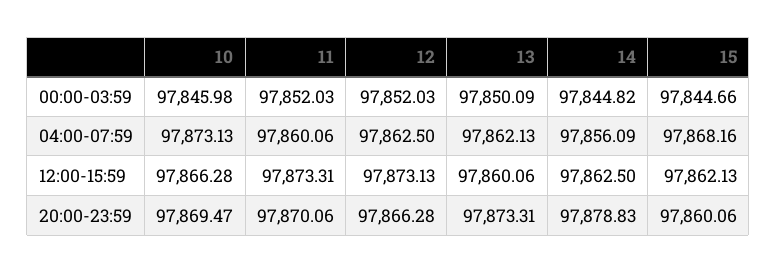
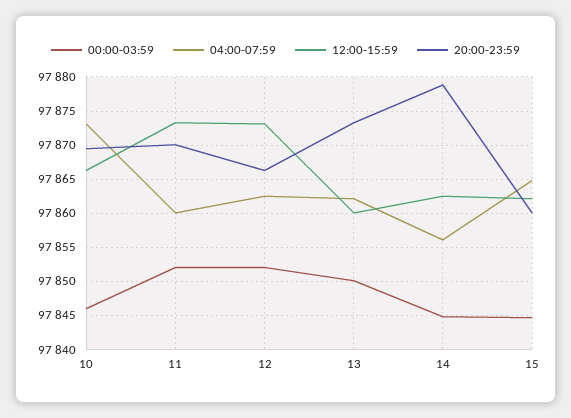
  {
    "00:00-03:59": {
      "10": 97845.98,
      "11": 97852.03,
      "12": 97852.03,
      "13": 97850.09,
      "14": 97844.82,
      "15": 97844.66
    },
    "04:00-07:59": {
      "10": 97873.13,
      "11": 97860.06,
      "12": 97862.5,
      "13": 97862.13,
      "14": 97856.09,
-     "15": 97868.16
+     "15": 97865
    },
    "12:00-15:59": {
      "10": 97866.28,
      "11": 97873.31,
      "12": 97873.13,
      "13": 97860.06,
      "14": 97862.5,
      "15": 97862.13
    },
    "20:00-23:59": {
      "10": 97869.47,
      "11": 97870.06,
      "12": 97866.28,
      "13": 97873.31,
      "14": 97878.83,
      "15": 97860.06
    }
  }

